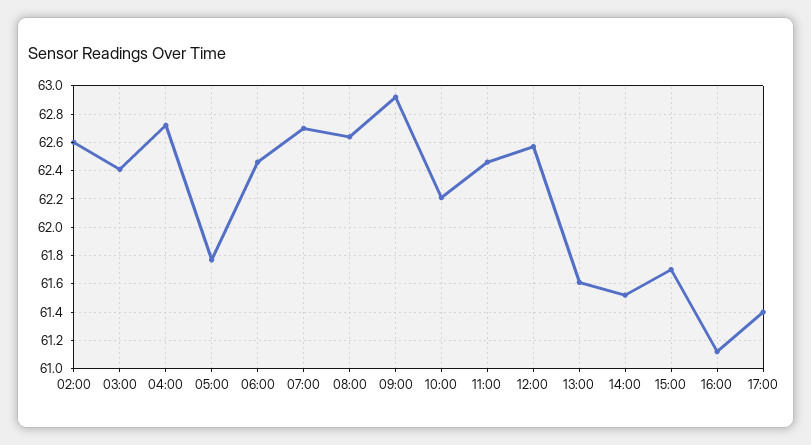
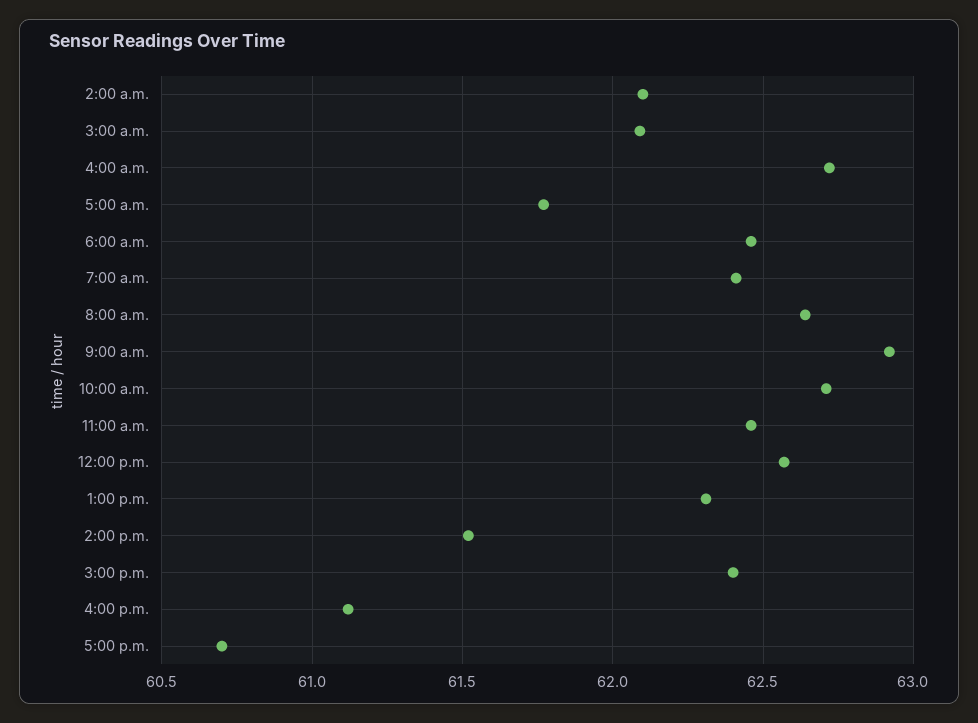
  {
-   "02:00": 62.6,
+   "02:00": 62.1,
-   "03:00": 62.4,
+   "03:00": 62.1,
    "04:00": 62.7,
    "05:00": 61.75,
    "06:00": 62.45,
-   "07:00": 62.7,
+   "07:00": 62.4,
    "08:00": 62.65,
    "09:00": 62.9,
-   "10:00": 62.2,
+   "10:00": 62.7,
    "11:00": 62.45,
    "12:00": 62.55,
-   "13:00": 61.6,
+   "13:00": 62.3,
    "14:00": 61.5,
-   "15:00": 61.7,
+   "15:00": 62.4,
    "16:00": 61.1,
-   "17:00": 61.4
+   "17:00": 60.7
  }

